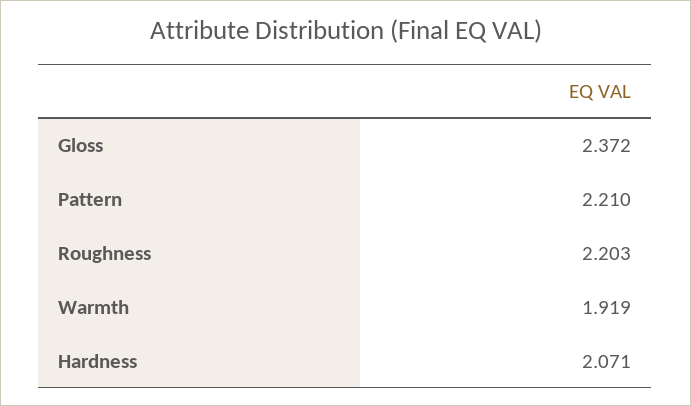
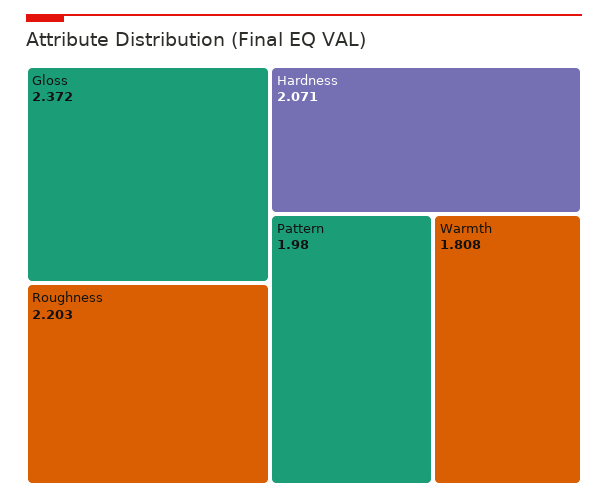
  {
    "Gloss": 2.372,
-   "Pattern": 2.21,
+   "Pattern": 1.98,
    "Roughness": 2.203,
-   "Warmth": 1.919,
+   "Warmth": 1.808,
    "Hardness": 2.071
  }

